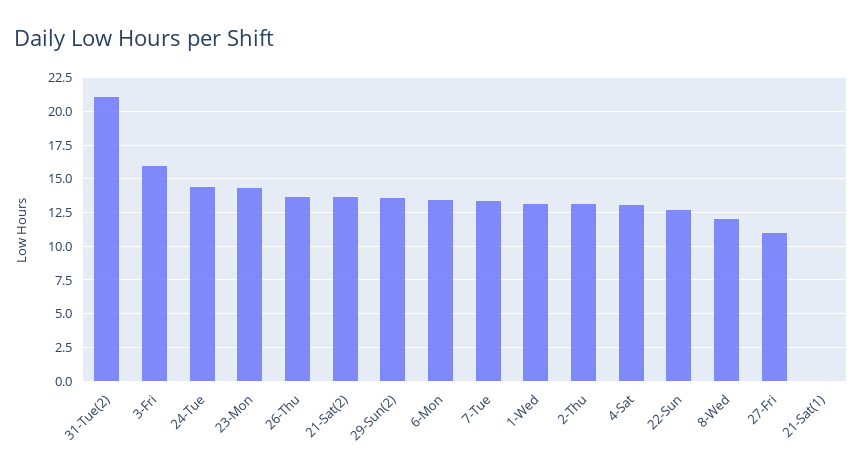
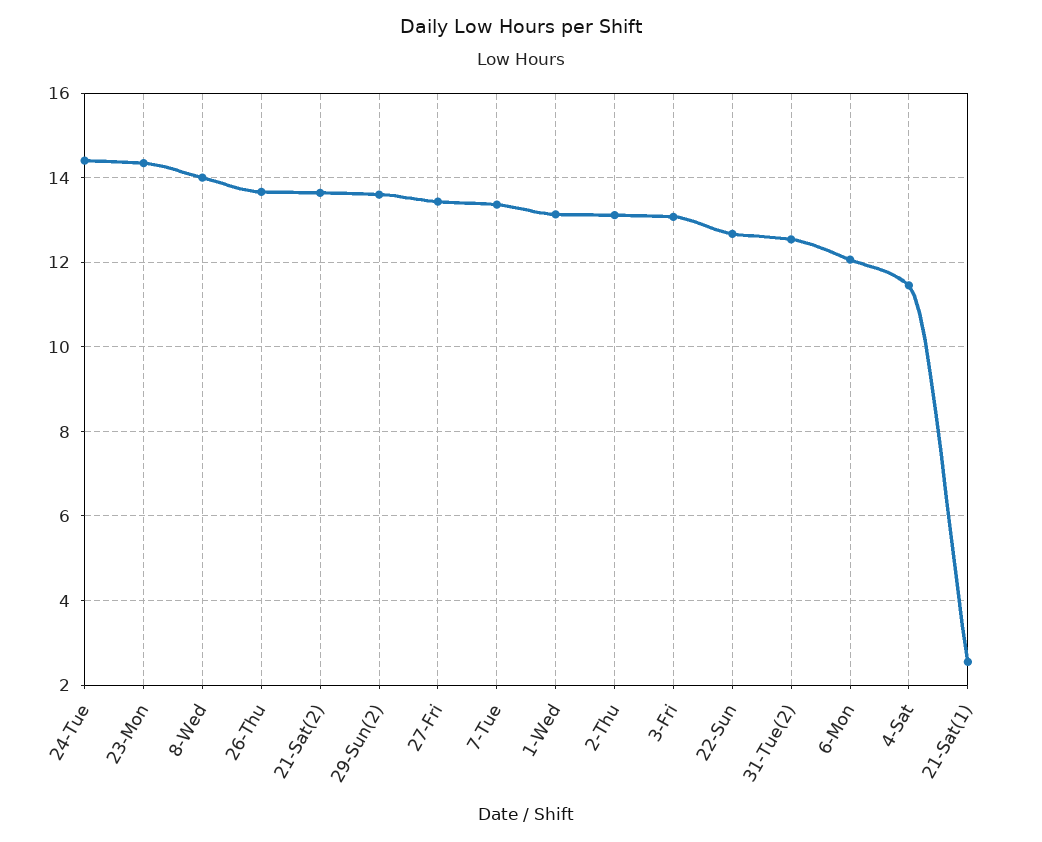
  {
-   "31-Tue(2)": 21,
+   "31-Tue(2)": 12.6,
-   "3-Fri": 16,
+   "3-Fri": 13,
    "24-Tue": 14.4,
    "23-Mon": 14.4,
    "26-Thu": 13.6,
    "21-Sat(2)": 13.6,
    "29-Sun(2)": 13.6,
-   "6-Mon": 13.5,
+   "6-Mon": 12,
    "7-Tue": 13.4,
    "1-Wed": 13.2,
    "2-Thu": 13.2,
-   "4-Sat": 13,
+   "4-Sat": 11.4,
    "22-Sun": 12.6,
-   "8-Wed": 12,
+   "8-Wed": 14,
-   "27-Fri": 11,
+   "27-Fri": 13.4,
-   "21-Sat(1)": 0
+   "21-Sat(1)": 2.6
  }

